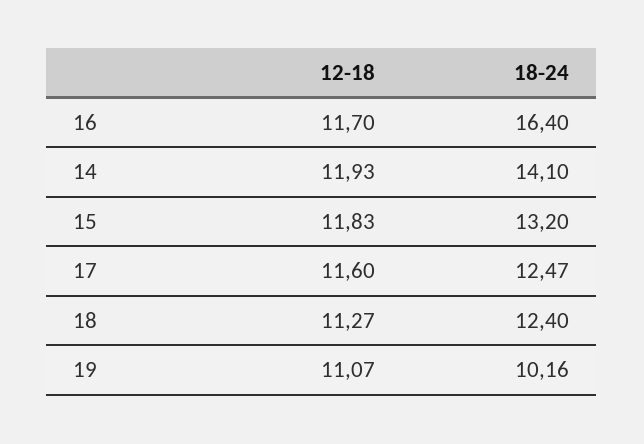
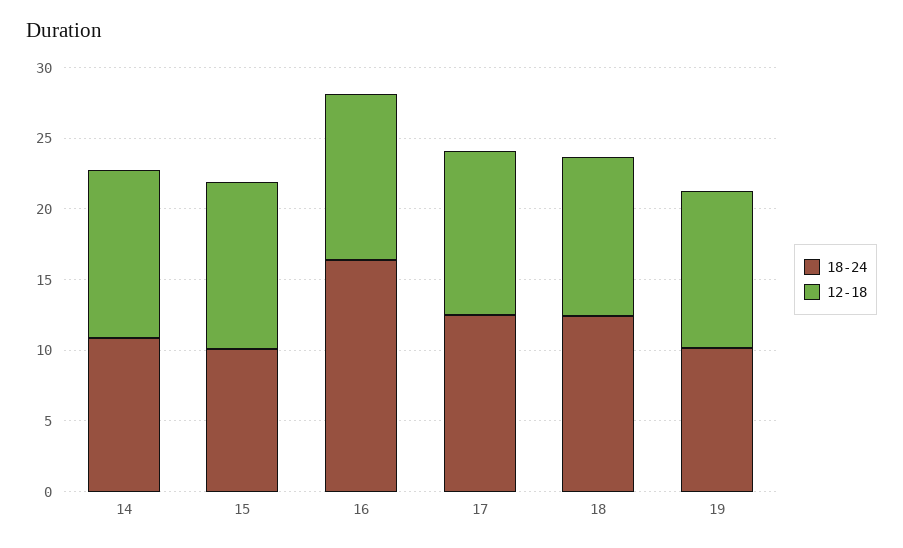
  {
    "12-18": {
      "16": 11.7,
      "14": 11.93,
      "15": 11.83,
      "17": 11.6,
      "18": 11.27,
      "19": 11.07
    },
    "18-24": {
      "16": 16.4,
-     "14": 14.1,
+     "14": 11,
-     "15": 13.2,
+     "15": 10,
      "17": 12.47,
      "18": 12.4,
      "19": 10.16
    }
  }

